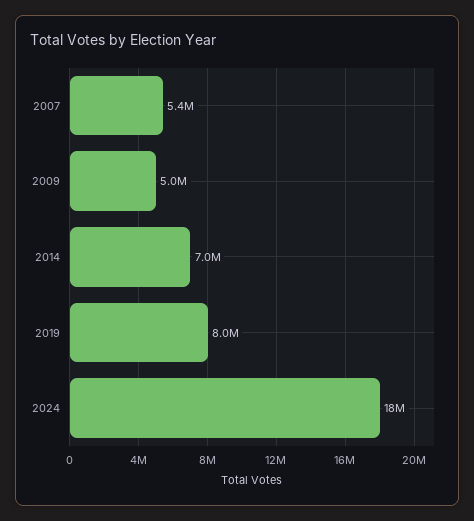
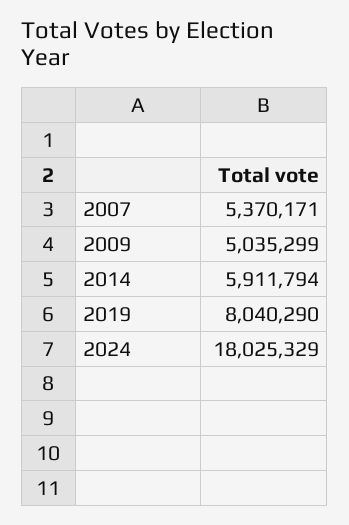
  {
    "2007": 5370171,
    "2009": 5035299,
-   "2014": 7000000,
+   "2014": 5911794,
    "2019": 8040290,
    "2024": 18025329
  }

